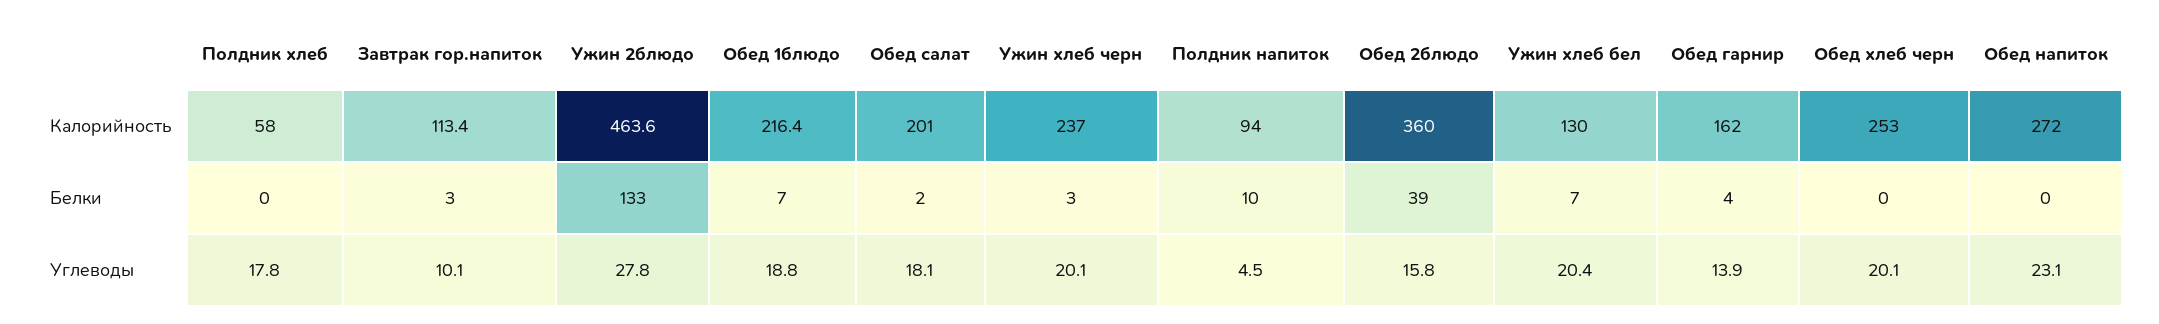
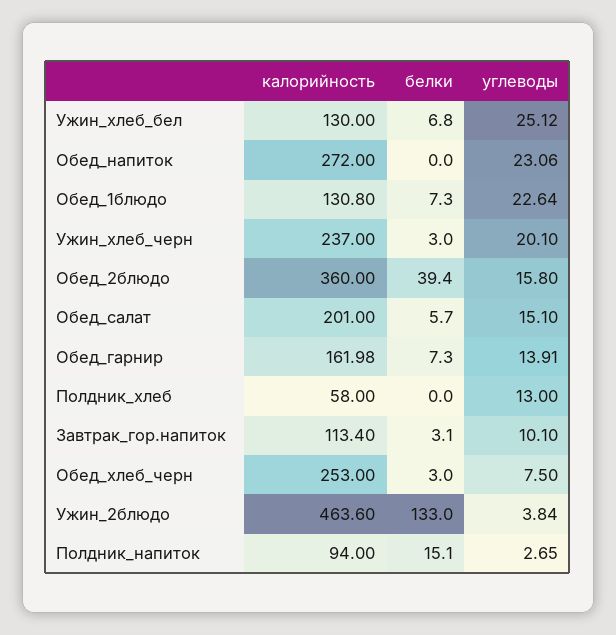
  {
    "Полдник хлеб": {
      "Калорийность": 58,
      "Белки": 0,
-     "Углеводы": 17.8
+     "Углеводы": 13
    },
    "Завтрак гор.напиток": {
      "Калорийность": 113.4,
      "Белки": 3.1,
      "Углеводы": 10.1
    },
    "Ужин 2блюдо": {
      "Калорийность": 463.6,
      "Белки": 133,
-     "Углеводы": 27.8
+     "Углеводы": 3.84
    },
    "Обед 1блюдо": {
-     "Калорийность": 216.4,
+     "Калорийность": 130.8,
      "Белки": 7.3,
-     "Углеводы": 18.8
+     "Углеводы": 22.64
    },
    "Обед салат": {
      "Калорийность": 201,
-     "Белки": 2,
+     "Белки": 5.7,
-     "Углеводы": 18.1
+     "Углеводы": 15.1
    },
    "Ужин хлеб черн": {
      "Калорийность": 237,
      "Белки": 3,
      "Углеводы": 20.1
    },
    "Полдник напиток": {
      "Калорийность": 94,
-     "Белки": 10,
+     "Белки": 15.1,
-     "Углеводы": 4.5
+     "Углеводы": 2.65
    },
    "Обед 2блюдо": {
      "Калорийность": 360,
      "Белки": 39.4,
      "Углеводы": 15.8
    },
    "Ужин хлеб бел": {
      "Калорийность": 130,
      "Белки": 6.8,
-     "Углеводы": 20.4
+     "Углеводы": 25.12
    },
    "Обед гарнир": {
      "Калорийность": 161.98,
-     "Белки": 4,
+     "Белки": 7.3,
      "Углеводы": 13.91
    },
    "Обед хлеб черн": {
      "Калорийность": 253,
-     "Белки": 0,
+     "Белки": 3,
-     "Углеводы": 20.1
+     "Углеводы": 7.5
    },
    "Обед напиток": {
      "Калорийность": 272,
      "Белки": 0,
      "Углеводы": 23.06
    }
  }

